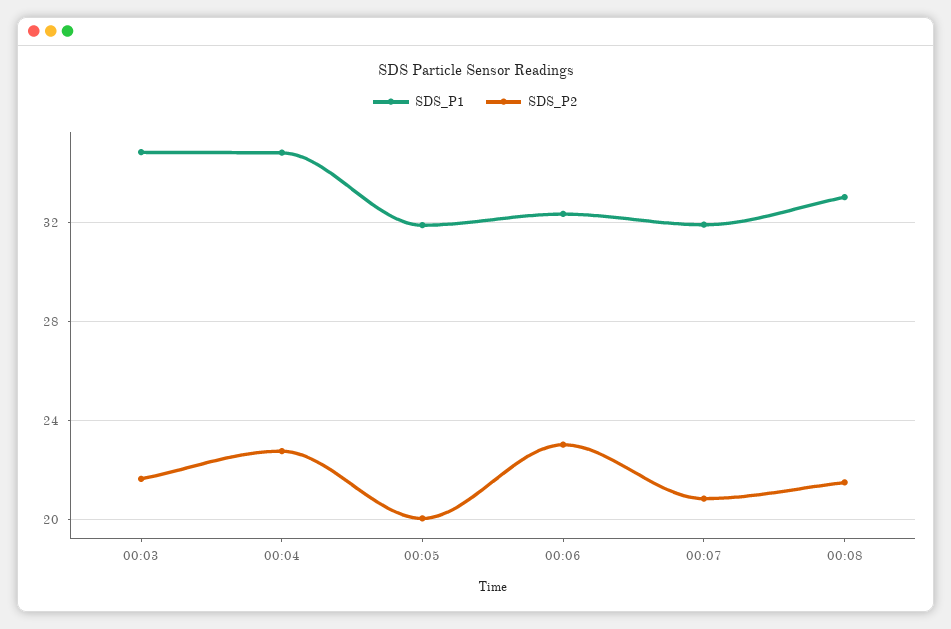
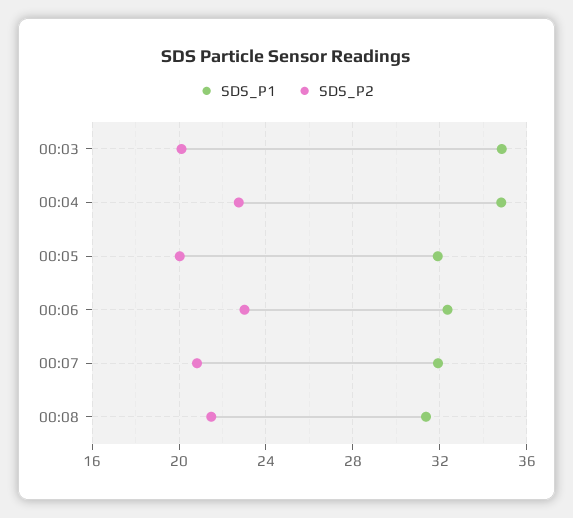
  {
    "SDS_P1": {
      "00:03": 35,
      "00:04": 35,
      "00:05": 32,
      "00:06": 32.5,
      "00:07": 32,
-     "00:08": 33
+     "00:08": 31.5
    },
    "SDS_P2": {
-     "00:03": 21.5,
+     "00:03": 20,
      "00:04": 23,
      "00:05": 20,
      "00:06": 23,
      "00:07": 21,
      "00:08": 21.5
    }
  }

